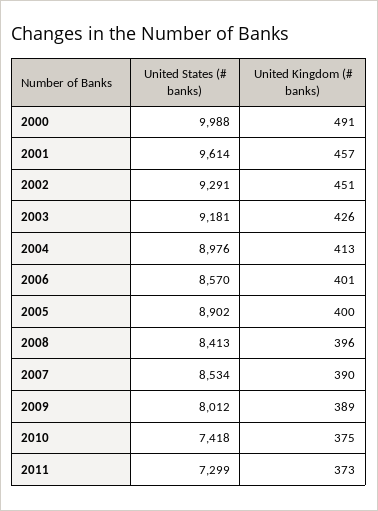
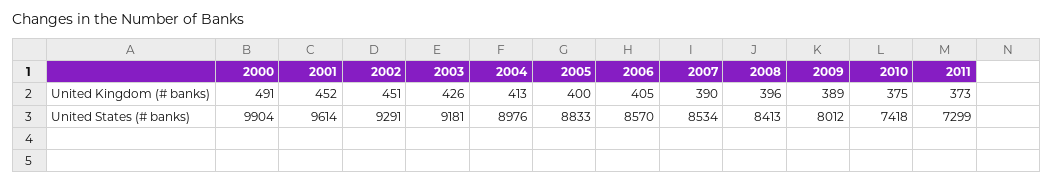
  {
    "United States (# banks)": {
-     "2000": 9988,
+     "2000": 9904,
      "2001": 9614,
      "2002": 9291,
      "2003": 9181,
      "2004": 8976,
      "2006": 8570,
-     "2005": 8902,
+     "2005": 8833,
      "2008": 8413,
      "2007": 8534,
      "2009": 8012,
      "2010": 7418,
      "2011": 7299
    },
    "United Kingdom (# banks)": {
      "2000": 491,
-     "2001": 457,
+     "2001": 452,
      "2002": 451,
      "2003": 426,
      "2004": 413,
-     "2006": 401,
+     "2006": 405,
      "2005": 400,
      "2008": 396,
      "2007": 390,
      "2009": 389,
      "2010": 375,
      "2011": 373
    }
  }

